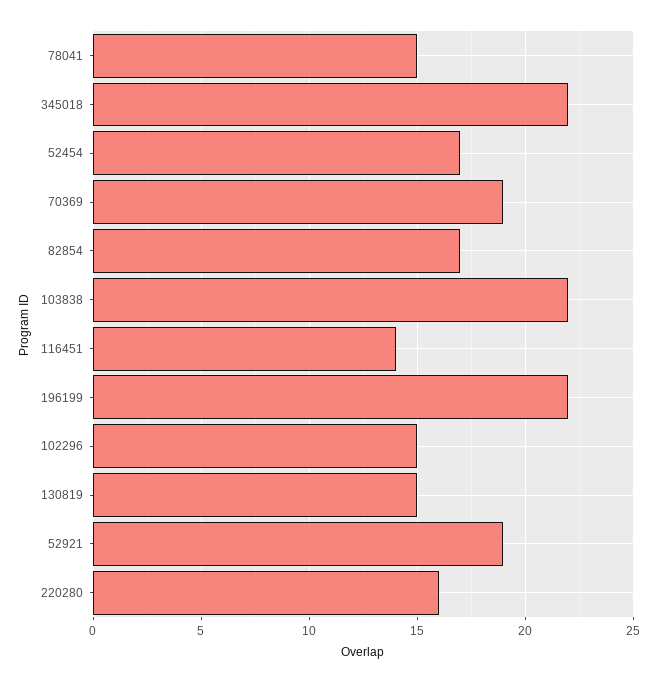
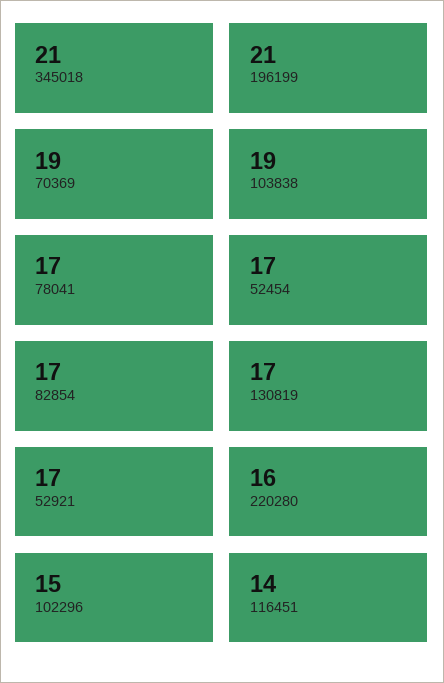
  {
-   "78041": 15,
+   "78041": 17,
-   "345018": 22,
+   "345018": 21,
    "52454": 17,
    "70369": 19,
    "82854": 17,
-   "103838": 22,
+   "103838": 19,
    "116451": 14,
-   "196199": 22,
+   "196199": 21,
    "102296": 15,
-   "130819": 15,
+   "130819": 17,
-   "52921": 19,
+   "52921": 17,
    "220280": 16
  }

